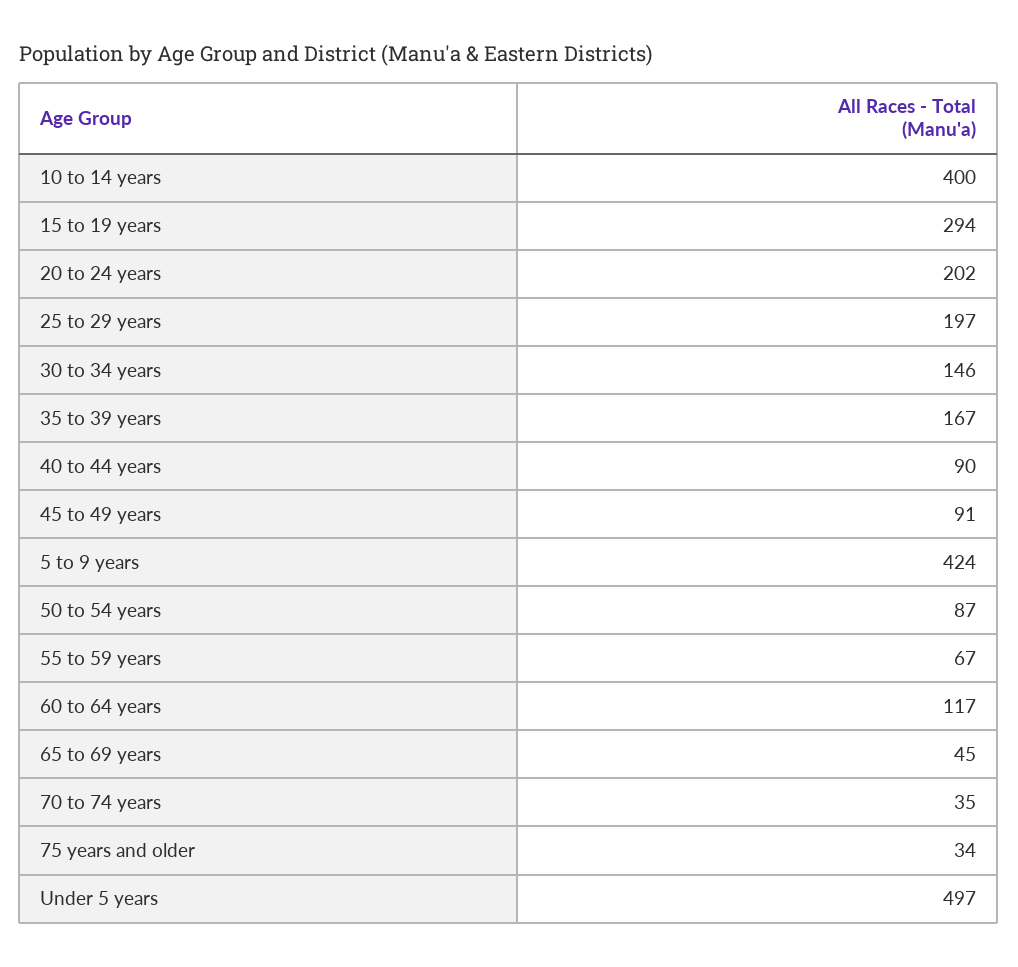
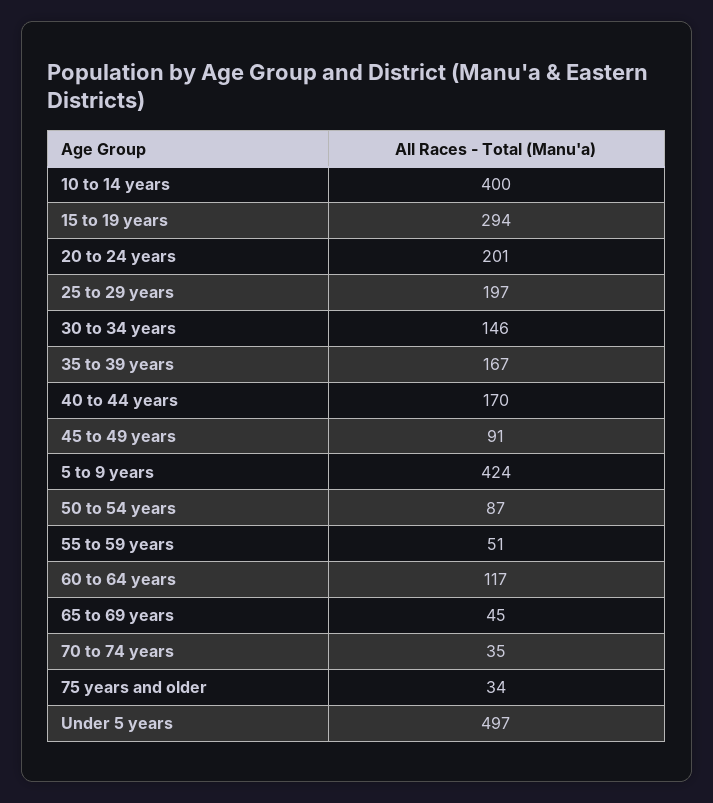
  {
    "10 to 14 years": 400,
    "15 to 19 years": 294,
-   "20 to 24 years": 202,
+   "20 to 24 years": 201,
    "25 to 29 years": 197,
    "30 to 34 years": 146,
    "35 to 39 years": 167,
-   "40 to 44 years": 90,
+   "40 to 44 years": 170,
    "45 to 49 years": 91,
    "5 to 9 years": 424,
    "50 to 54 years": 87,
-   "55 to 59 years": 67,
+   "55 to 59 years": 51,
    "60 to 64 years": 117,
    "65 to 69 years": 45,
    "70 to 74 years": 35,
    "75 years and older": 34,
    "Under 5 years": 497
  }

